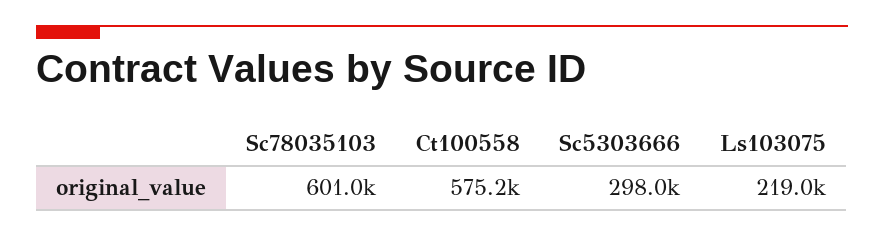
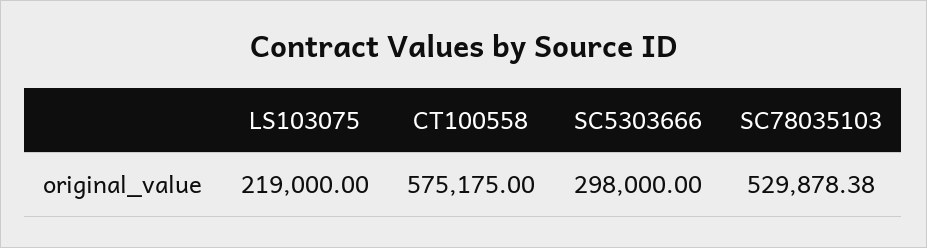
  {
-   "Sc78035103": 601000,
+   "Sc78035103": 529878.38,
    "Ct100558": 575175,
    "Sc5303666": 298000,
    "Ls103075": 219000
  }

